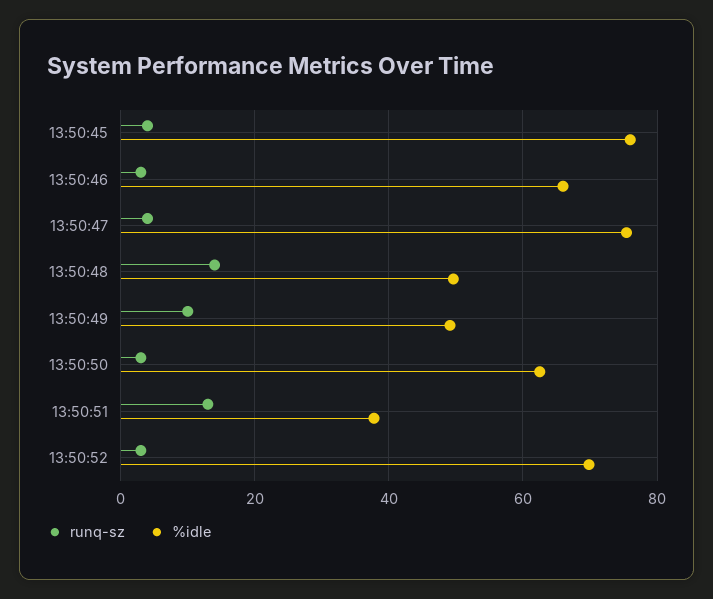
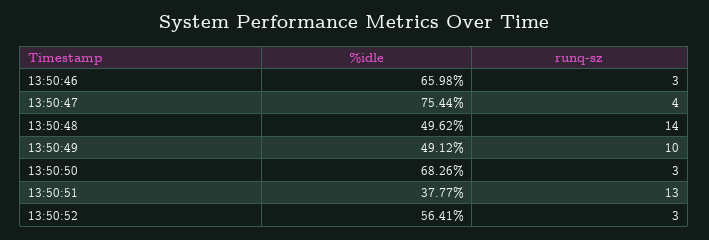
  {
    "runq-sz": {
-     "13:50:45": 4,
      "13:50:46": 3,
      "13:50:47": 4,
      "13:50:48": 14,
      "13:50:49": 10,
      "13:50:50": 3,
      "13:50:51": 13,
      "13:50:52": 3
    },
    "%idle": {
-     "13:50:45": 76,
      "13:50:46": 65.98,
      "13:50:47": 75.44,
      "13:50:48": 49.62,
      "13:50:49": 49.12,
-     "13:50:50": 62,
+     "13:50:50": 68.26,
      "13:50:51": 37.77,
-     "13:50:52": 70
+     "13:50:52": 56.41
    }
  }

